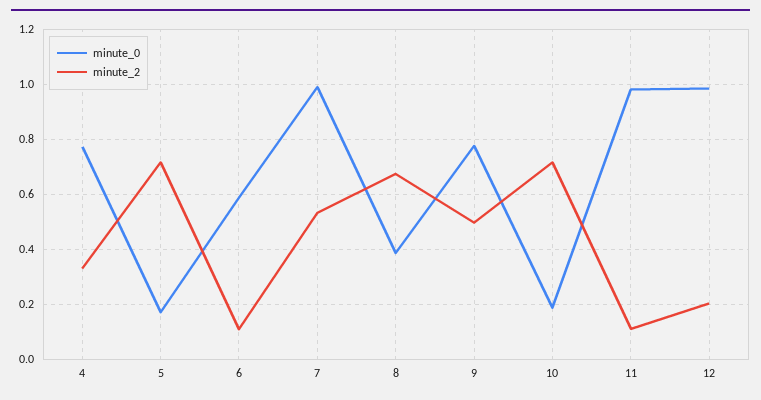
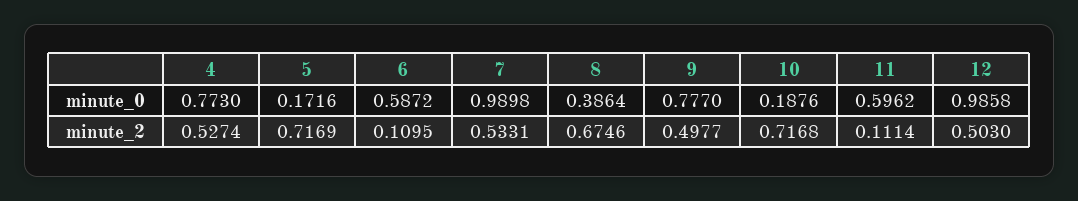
  {
    "minute_0": {
      "4": 0.773,
      "5": 0.1716,
      "6": 0.5872,
      "7": 0.9898,
      "8": 0.3864,
      "9": 0.777,
      "10": 0.1876,
-     "11": 0.975,
+     "11": 0.5962,
      "12": 0.9858
    },
    "minute_2": {
-     "4": 0.325,
+     "4": 0.5274,
      "5": 0.7169,
      "6": 0.1095,
      "7": 0.5331,
      "8": 0.6746,
      "9": 0.4977,
      "10": 0.7168,
      "11": 0.1114,
-     "12": 0.2
+     "12": 0.503
    }
  }

